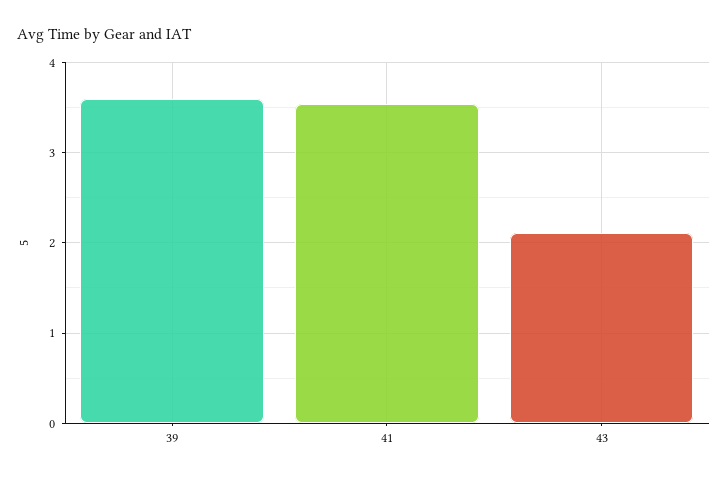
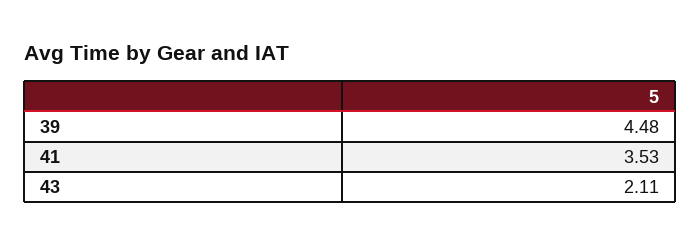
  {
-   "39": 3.6,
+   "39": 4.48,
    "41": 3.53,
    "43": 2.11
  }

